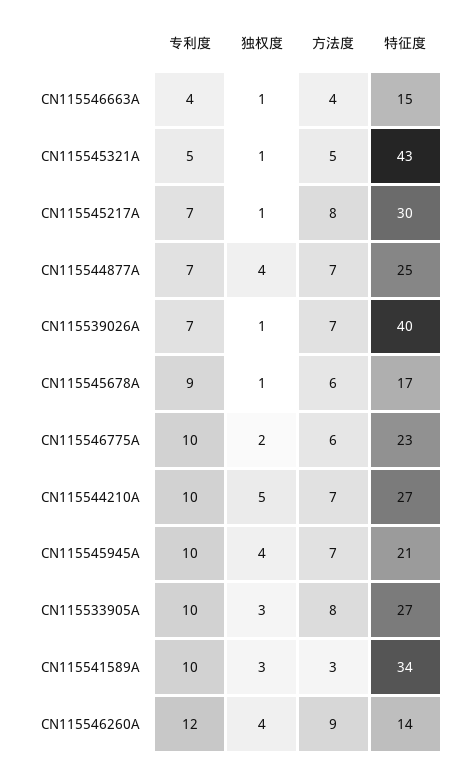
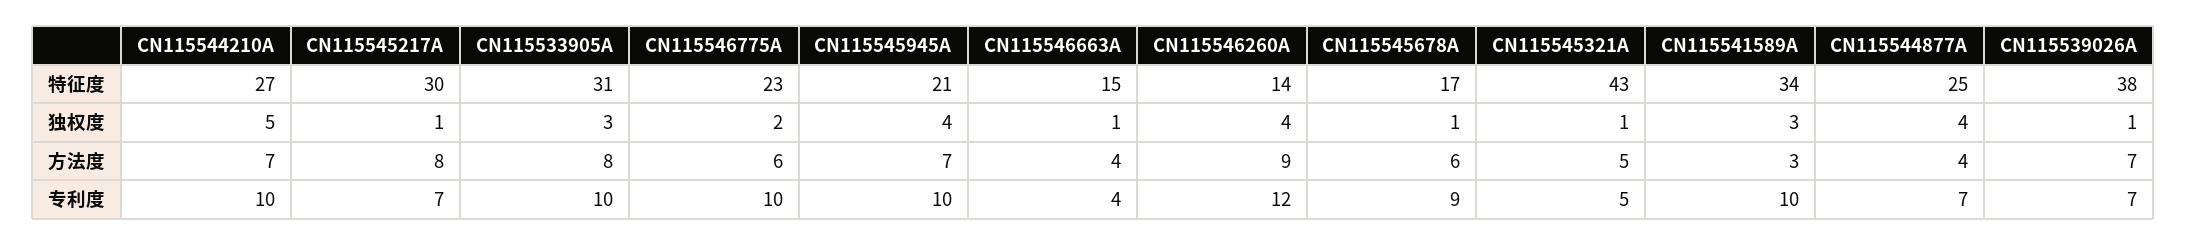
  {
    "专利度": {
      "CN115546663A": 4,
      "CN115545321A": 5,
      "CN115545217A": 7,
      "CN115544877A": 7,
      "CN115539026A": 7,
      "CN115545678A": 9,
      "CN115546775A": 10,
      "CN115544210A": 10,
      "CN115545945A": 10,
      "CN115533905A": 10,
      "CN115541589A": 10,
      "CN115546260A": 12
    },
    "独权度": {
      "CN115546663A": 1,
      "CN115545321A": 1,
      "CN115545217A": 1,
      "CN115544877A": 4,
      "CN115539026A": 1,
      "CN115545678A": 1,
      "CN115546775A": 2,
      "CN115544210A": 5,
      "CN115545945A": 4,
      "CN115533905A": 3,
      "CN115541589A": 3,
      "CN115546260A": 4
    },
    "方法度": {
      "CN115546663A": 4,
      "CN115545321A": 5,
      "CN115545217A": 8,
-     "CN115544877A": 7,
+     "CN115544877A": 4,
      "CN115539026A": 7,
      "CN115545678A": 6,
      "CN115546775A": 6,
      "CN115544210A": 7,
      "CN115545945A": 7,
      "CN115533905A": 8,
      "CN115541589A": 3,
      "CN115546260A": 9
    },
    "特征度": {
      "CN115546663A": 15,
      "CN115545321A": 43,
      "CN115545217A": 30,
      "CN115544877A": 25,
-     "CN115539026A": 40,
+     "CN115539026A": 38,
      "CN115545678A": 17,
      "CN115546775A": 23,
      "CN115544210A": 27,
      "CN115545945A": 21,
-     "CN115533905A": 27,
+     "CN115533905A": 31,
      "CN115541589A": 34,
      "CN115546260A": 14
    }
  }

